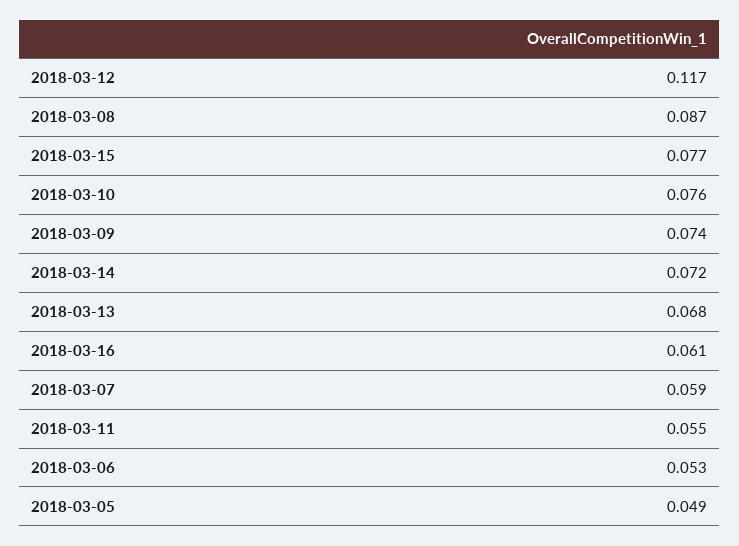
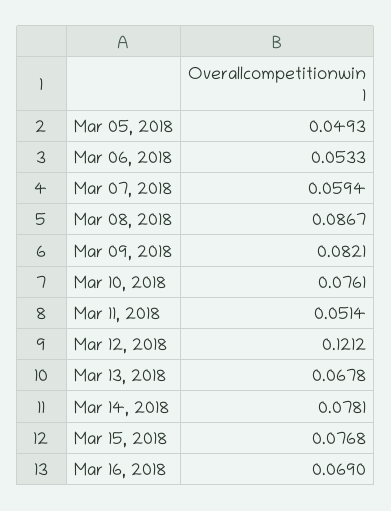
  {
-   "2018-03-12": 0.117,
+   "2018-03-12": 0.1212,
    "2018-03-08": 0.0867,
    "2018-03-15": 0.0768,
    "2018-03-10": 0.0761,
-   "2018-03-09": 0.074,
+   "2018-03-09": 0.0821,
-   "2018-03-14": 0.072,
+   "2018-03-14": 0.0781,
    "2018-03-13": 0.0678,
-   "2018-03-16": 0.061,
+   "2018-03-16": 0.069,
    "2018-03-07": 0.0594,
-   "2018-03-11": 0.055,
+   "2018-03-11": 0.0514,
    "2018-03-06": 0.0533,
    "2018-03-05": 0.0493
  }

